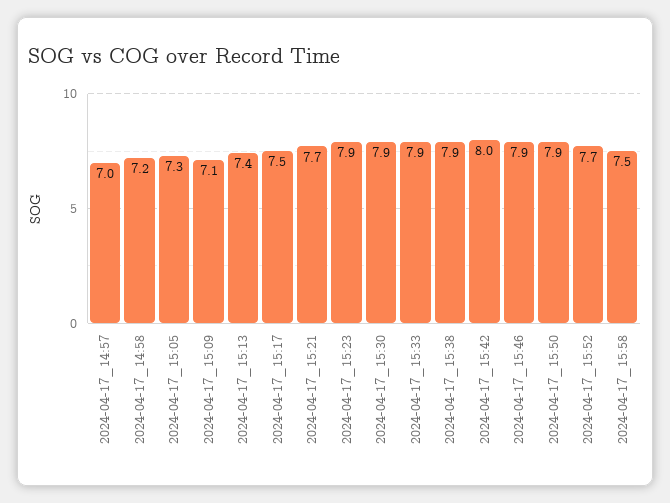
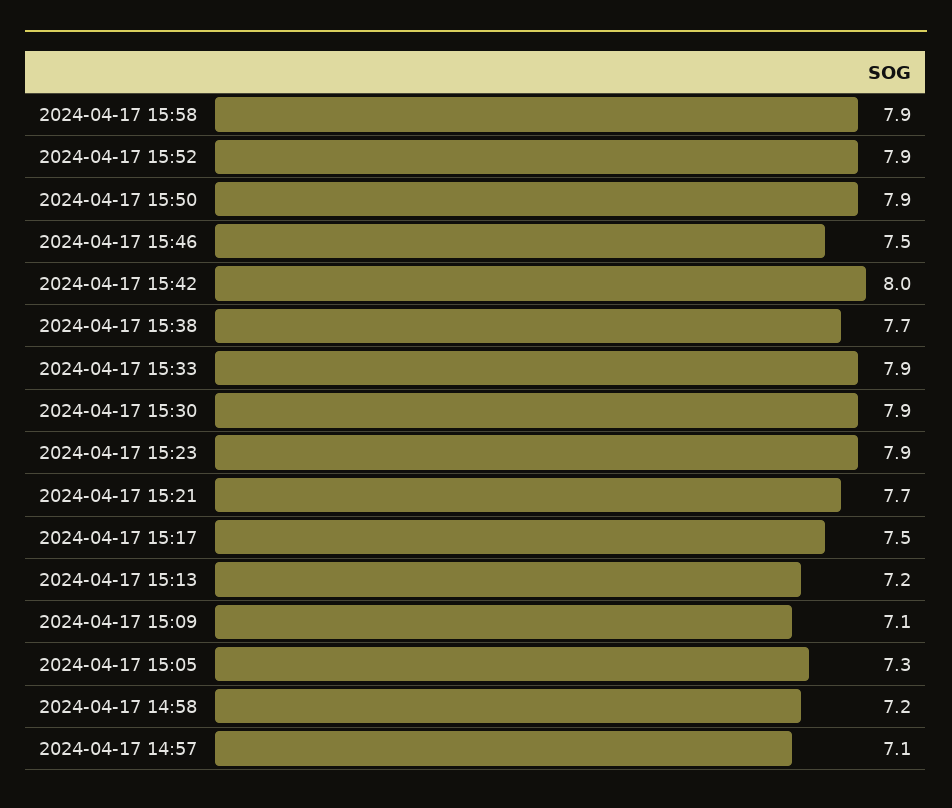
  {
-   "2024-04-17_14:57": 7,
+   "2024-04-17_14:57": 7.1,
    "2024-04-17_14:58": 7.2,
    "2024-04-17_15:05": 7.3,
    "2024-04-17_15:09": 7.1,
-   "2024-04-17_15:13": 7.4,
+   "2024-04-17_15:13": 7.2,
    "2024-04-17_15:17": 7.5,
    "2024-04-17_15:21": 7.7,
    "2024-04-17_15:23": 7.9,
    "2024-04-17_15:30": 7.9,
    "2024-04-17_15:33": 7.9,
-   "2024-04-17_15:38": 7.9,
+   "2024-04-17_15:38": 7.7,
    "2024-04-17_15:42": 8,
-   "2024-04-17_15:46": 7.9,
+   "2024-04-17_15:46": 7.5,
    "2024-04-17_15:50": 7.9,
-   "2024-04-17_15:52": 7.7,
+   "2024-04-17_15:52": 7.9,
-   "2024-04-17_15:58": 7.5
+   "2024-04-17_15:58": 7.9
  }

